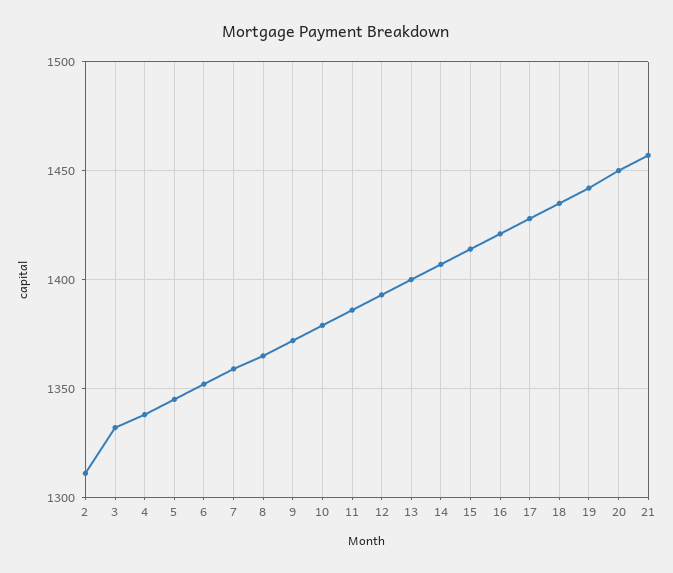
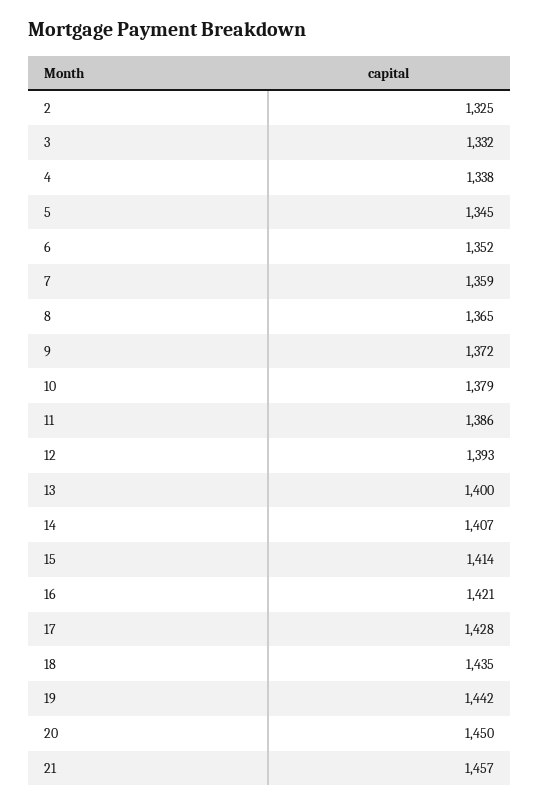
  {
-   "2": 1310,
+   "2": 1325,
    "3": 1332,
    "4": 1338,
    "5": 1345,
    "6": 1352,
    "7": 1359,
    "8": 1365,
    "9": 1372,
    "10": 1379,
    "11": 1386,
    "12": 1393,
    "13": 1400,
    "14": 1407,
    "15": 1414,
    "16": 1421,
    "17": 1428,
    "18": 1435,
    "19": 1442,
    "20": 1450,
    "21": 1457
  }

